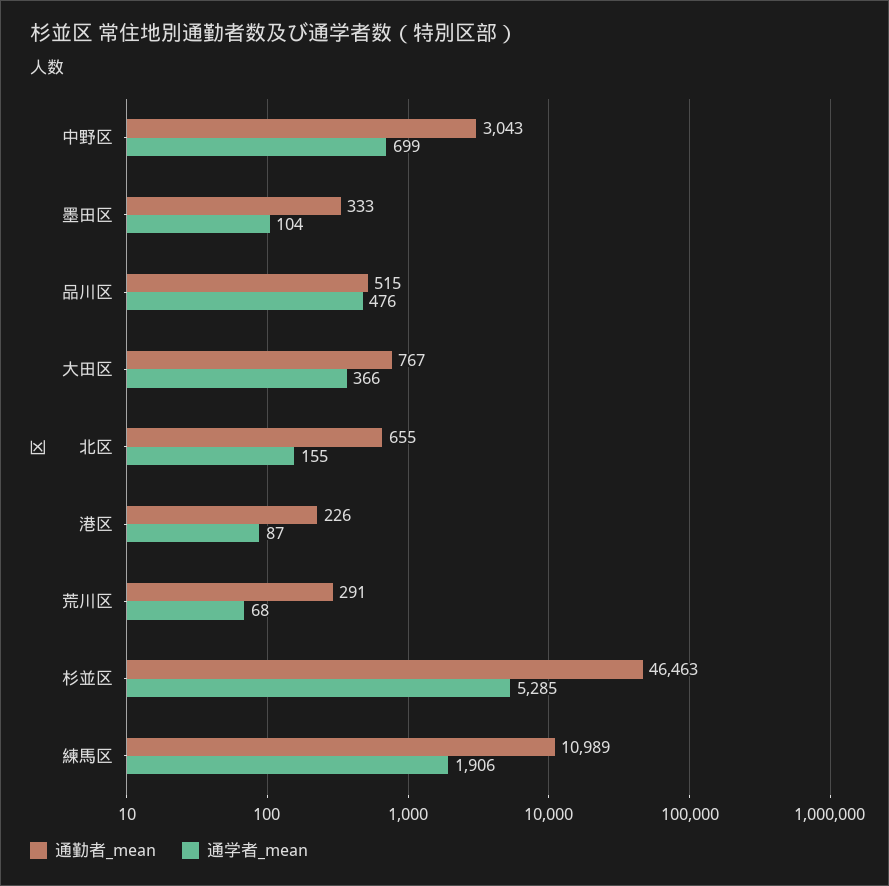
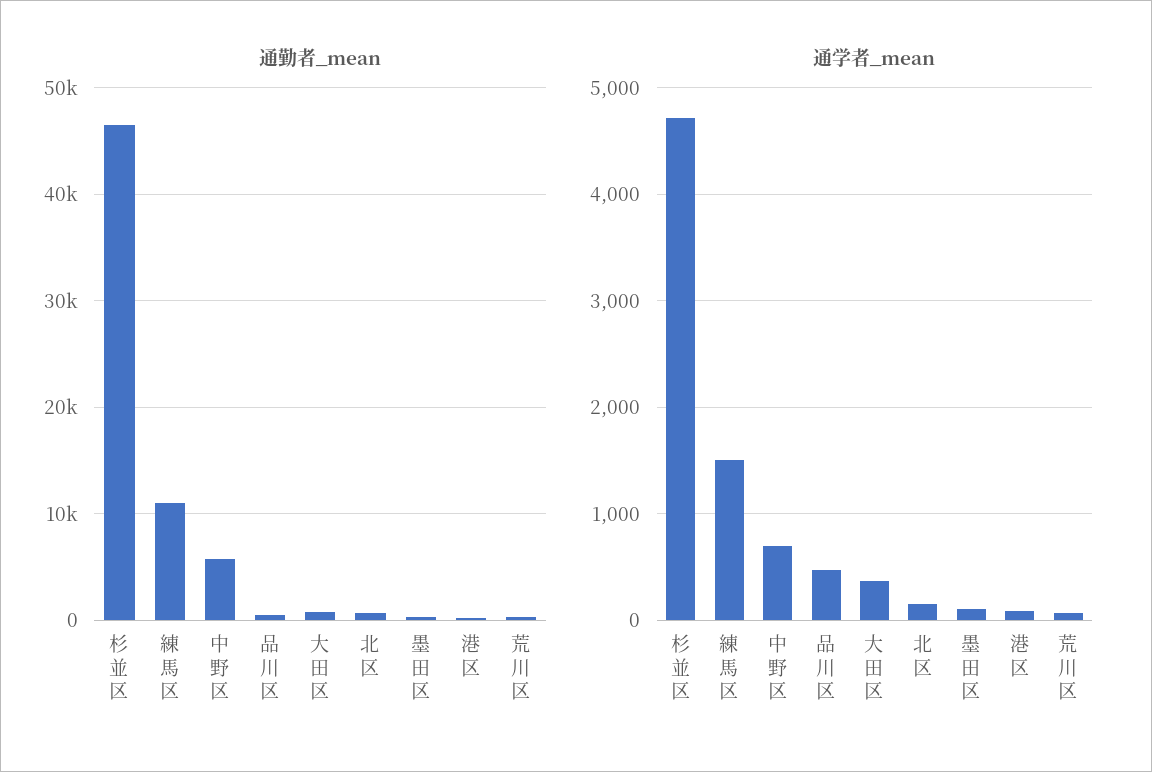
  {
    "通勤者_mean": {
-     "中野区": 3043,
+     "中野区": 6000,
      "墨田区": 333,
      "品川区": 515,
      "大田区": 767,
      "北区": 655,
      "港区": 226,
      "荒川区": 291,
      "杉並区": 46463,
      "練馬区": 10989
    },
    "通学者_mean": {
      "中野区": 699,
      "墨田区": 104,
      "品川区": 476,
      "大田区": 366,
      "北区": 155,
      "港区": 87,
      "荒川区": 68,
-     "杉並区": 5285,
+     "杉並区": 4700,
-     "練馬区": 1906
+     "練馬区": 1500
    }
  }

